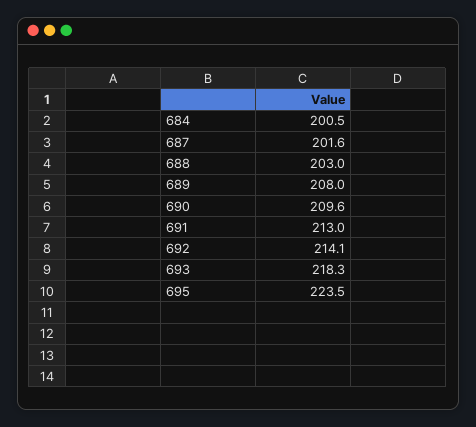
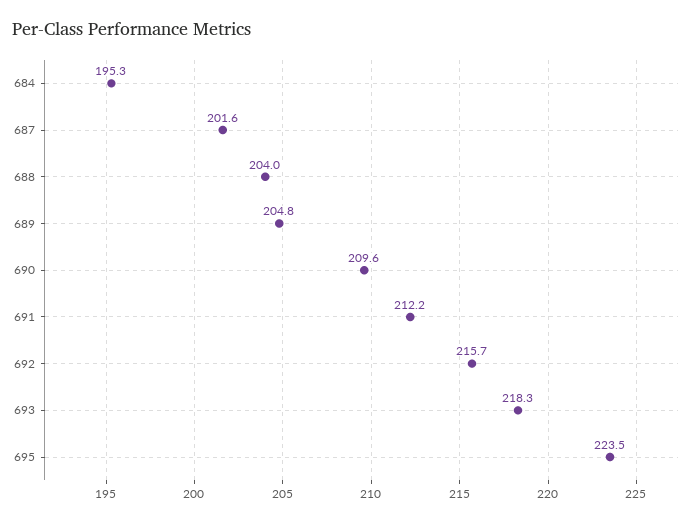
  {
-   "684": 200.5,
+   "684": 195.3,
    "687": 201.6,
-   "688": 203,
+   "688": 204,
-   "689": 208,
+   "689": 204.8,
    "690": 209.6,
-   "691": 213,
+   "691": 212.2,
-   "692": 214.1,
+   "692": 215.7,
    "693": 218.3,
    "695": 223.5
  }

